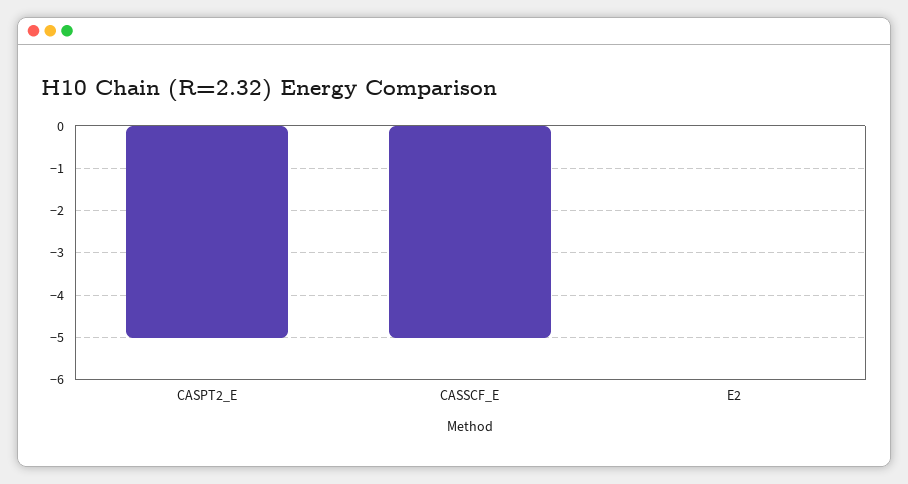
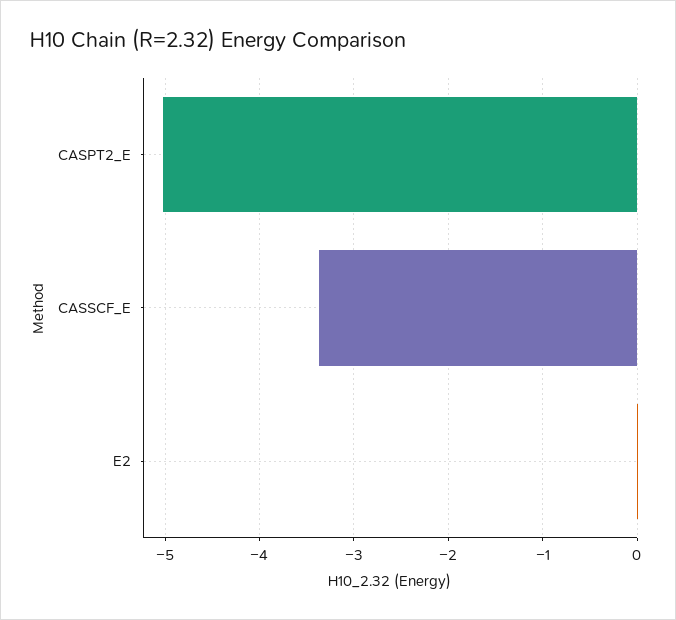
  {
    "CASPT2_E": -5,
-   "CASSCF_E": -5,
+   "CASSCF_E": -3.4,
    "E2": 0
  }

